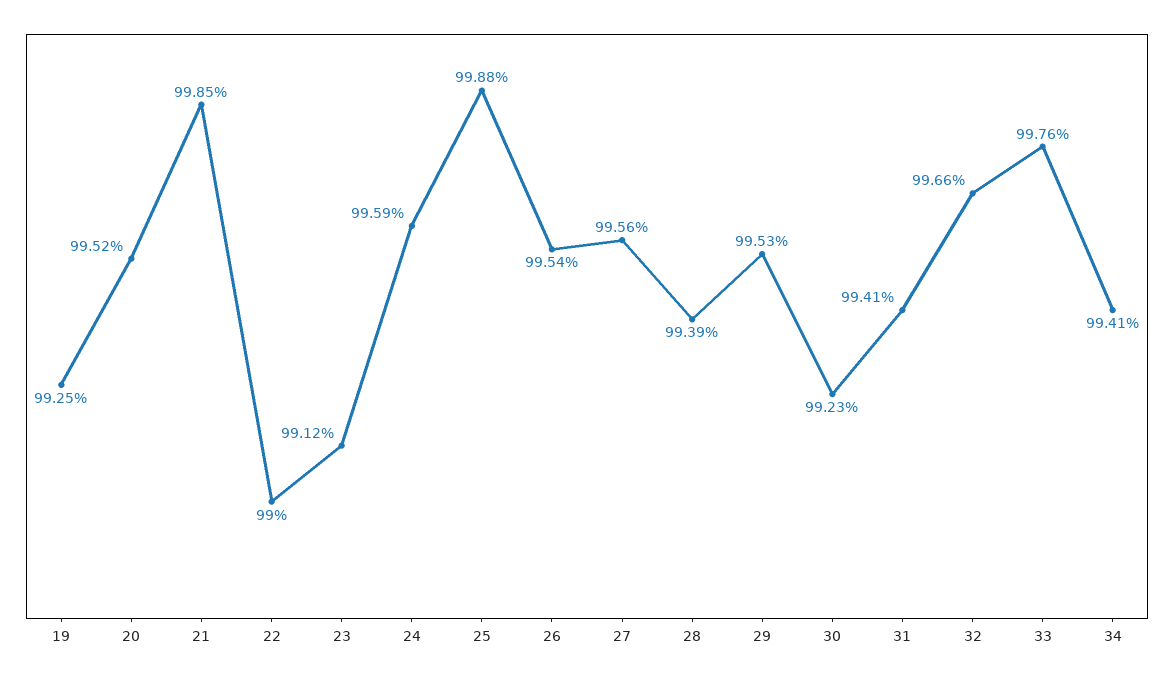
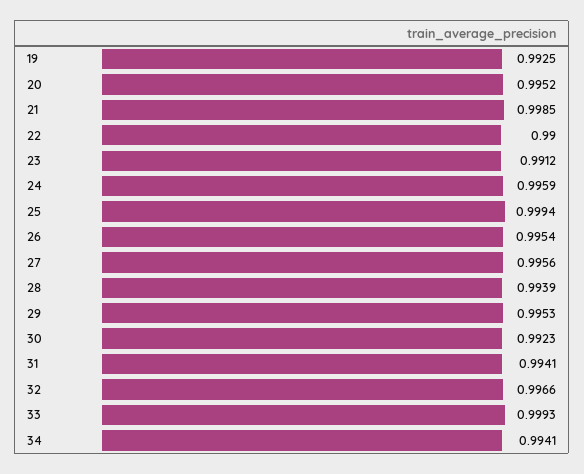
  {
    "19": 0.9925,
    "20": 0.9952,
    "21": 0.9985,
    "22": 0.99,
    "23": 0.9912,
    "24": 0.9959,
-   "25": 0.9988,
+   "25": 0.9994,
    "26": 0.9954,
    "27": 0.9956,
    "28": 0.9939,
    "29": 0.9953,
    "30": 0.9923,
    "31": 0.9941,
    "32": 0.9966,
-   "33": 0.9976,
+   "33": 0.9993,
    "34": 0.9941
  }

